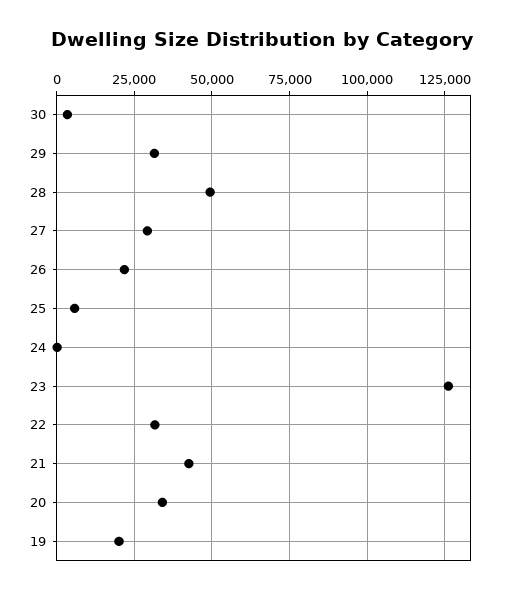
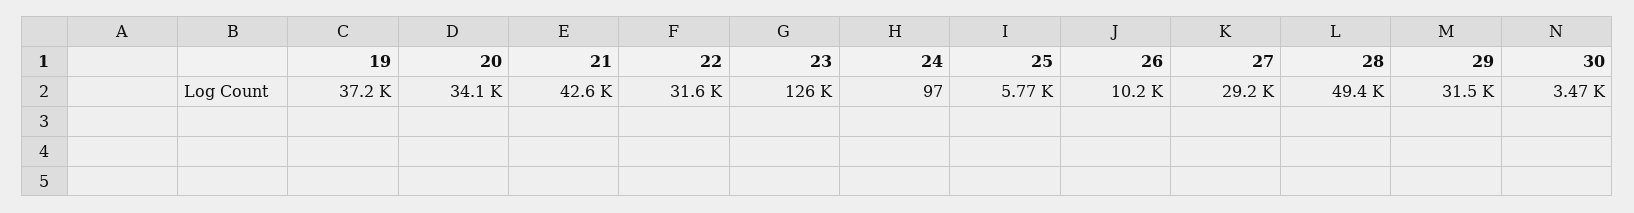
  {
    "30": 3470,
    "29": 31500,
    "28": 49400,
    "27": 29200,
-   "26": 22500,
+   "26": 10200,
    "25": 5770,
    "24": 97,
    "23": 126000,
    "22": 31600,
    "21": 42600,
    "20": 34100,
-   "19": 20000
+   "19": 37200
  }

